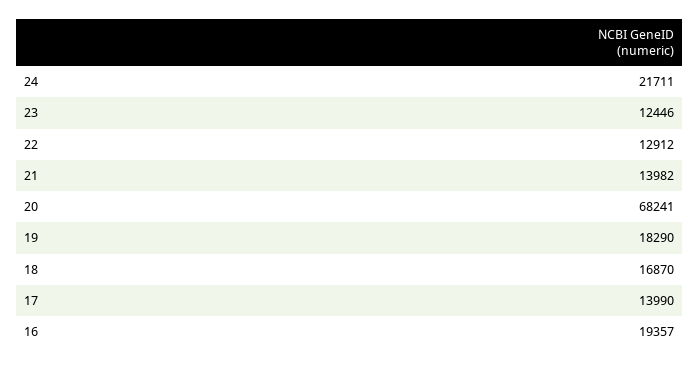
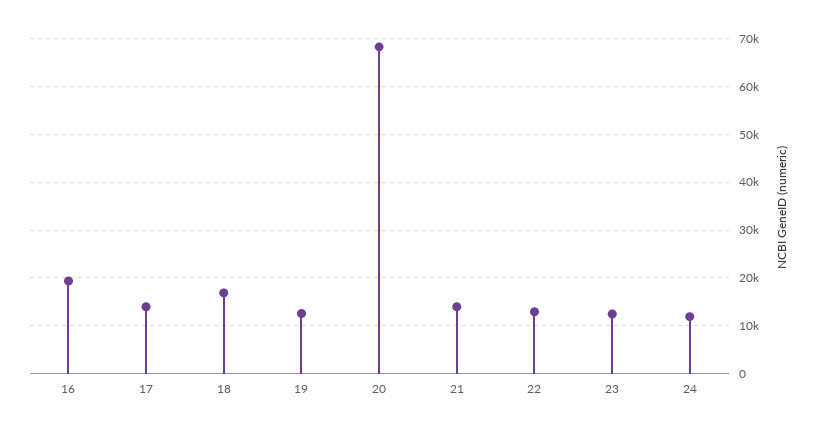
  {
-   "24": 21711,
+   "24": 12000,
    "23": 12446,
    "22": 12912,
    "21": 13982,
    "20": 68241,
-   "19": 18290,
+   "19": 12000,
    "18": 16870,
    "17": 13990,
    "16": 19357
  }

